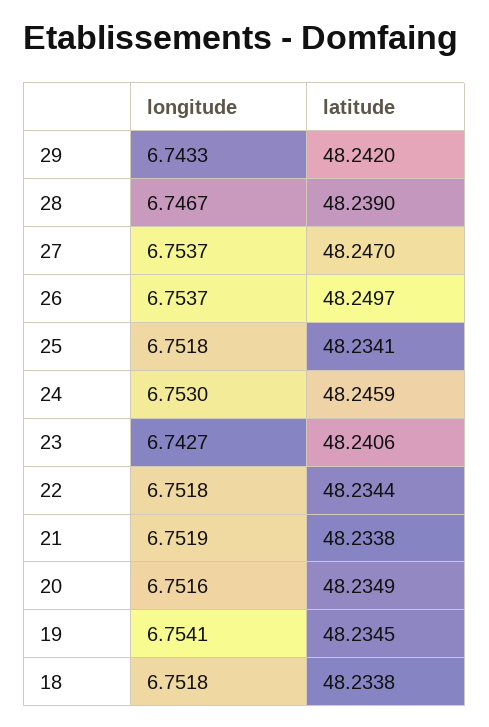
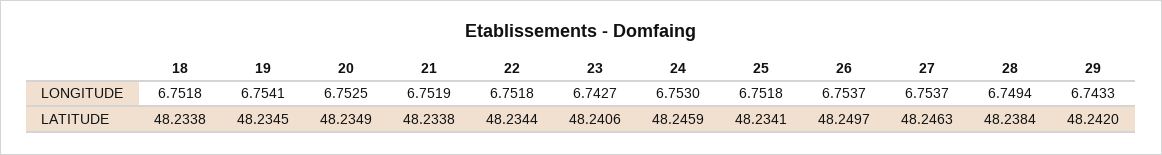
  {
    "longitude": {
      "29": 6.7433,
-     "28": 6.7467,
+     "28": 6.7494,
      "27": 6.7537,
      "26": 6.7537,
      "25": 6.7518,
      "24": 6.753,
      "23": 6.7427,
      "22": 6.7518,
      "21": 6.7519,
-     "20": 6.7516,
+     "20": 6.7525,
      "19": 6.7541,
      "18": 6.7518
    },
    "latitude": {
      "29": 48.242,
-     "28": 48.239,
+     "28": 48.2384,
-     "27": 48.247,
+     "27": 48.2463,
      "26": 48.2497,
      "25": 48.2341,
      "24": 48.2459,
      "23": 48.2406,
      "22": 48.2344,
      "21": 48.2338,
      "20": 48.2349,
      "19": 48.2345,
      "18": 48.2338
    }
  }

